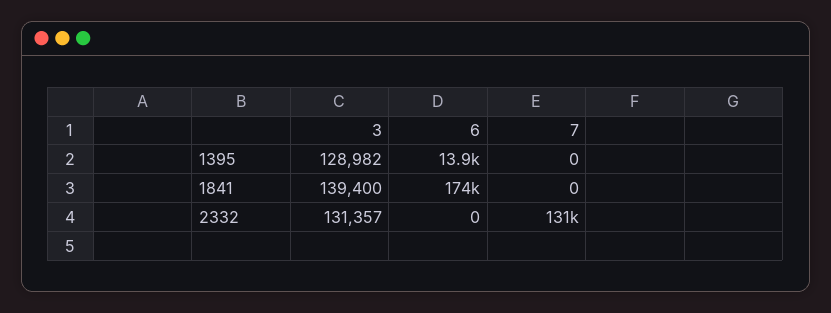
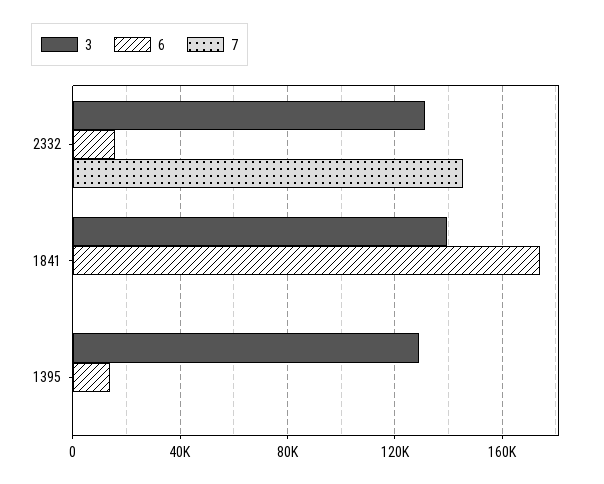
  {
    "3": {
      "1395": 128982,
      "1841": 139400,
      "2332": 131357
    },
    "6": {
      "1395": 13900,
      "1841": 174000,
-     "2332": 0
+     "2332": 15000
    },
    "7": {
      "1395": 0,
      "1841": 0,
-     "2332": 131000
+     "2332": 145000
    }
  }

